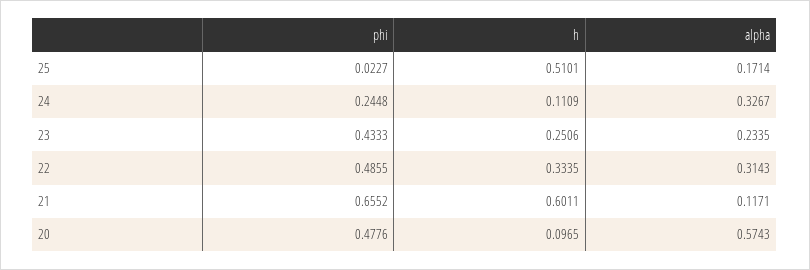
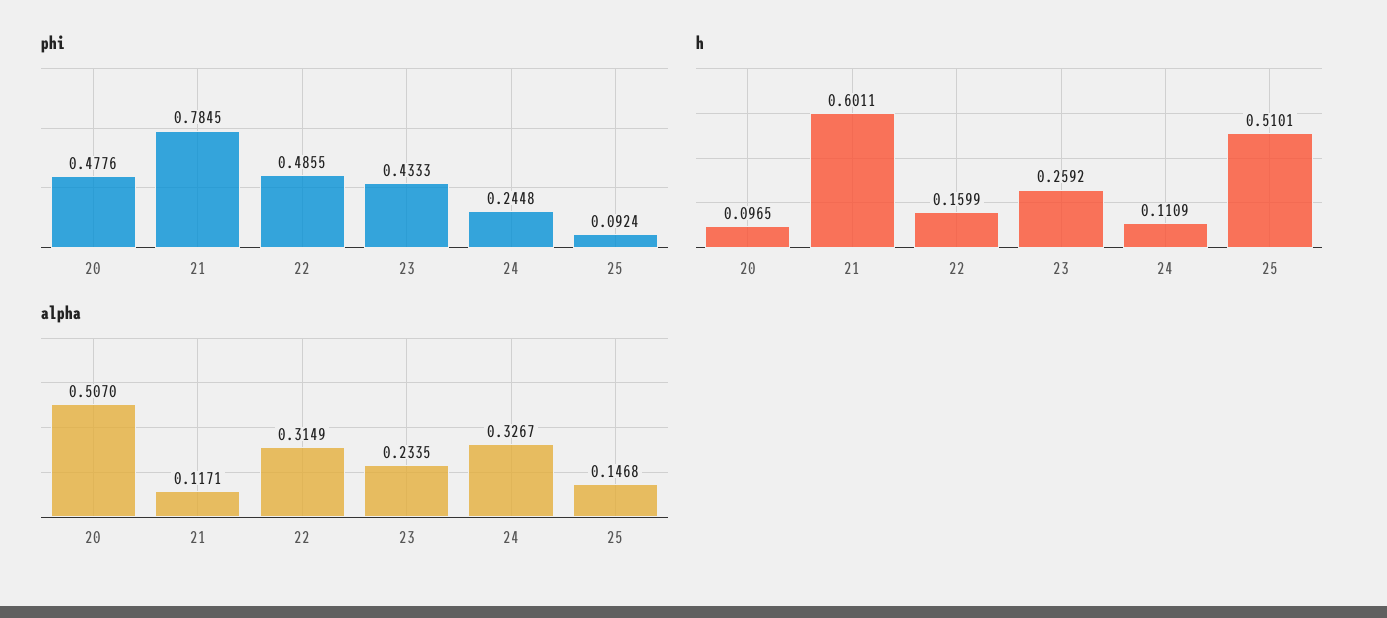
  {
    "phi": {
-     "25": 0.0227,
+     "25": 0.0924,
      "24": 0.2448,
      "23": 0.4333,
      "22": 0.4855,
-     "21": 0.6552,
+     "21": 0.7845,
      "20": 0.4776
    },
    "h": {
      "25": 0.5101,
      "24": 0.1109,
-     "23": 0.2506,
+     "23": 0.2592,
-     "22": 0.3335,
+     "22": 0.1599,
      "21": 0.6011,
      "20": 0.0965
    },
    "alpha": {
-     "25": 0.1714,
+     "25": 0.1468,
      "24": 0.3267,
      "23": 0.2335,
-     "22": 0.3143,
+     "22": 0.3149,
      "21": 0.1171,
-     "20": 0.5743
+     "20": 0.507
    }
  }

